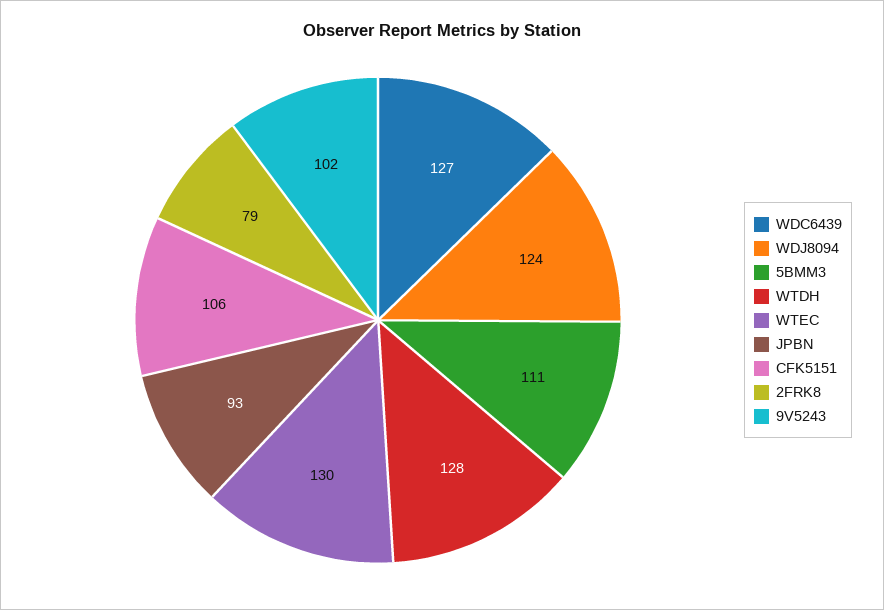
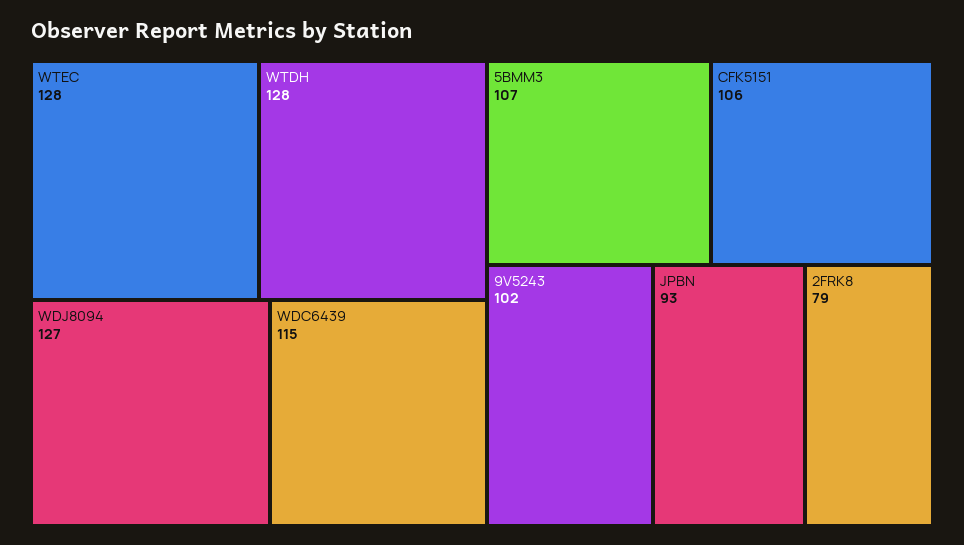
  {
-   "WDC6439": 127,
+   "WDC6439": 115,
-   "WDJ8094": 124,
+   "WDJ8094": 127,
-   "5BMM3": 111,
+   "5BMM3": 107,
    "WTDH": 128,
-   "WTEC": 130,
+   "WTEC": 128,
    "JPBN": 93,
    "CFK5151": 106,
    "2FRK8": 79,
    "9V5243": 102
  }

